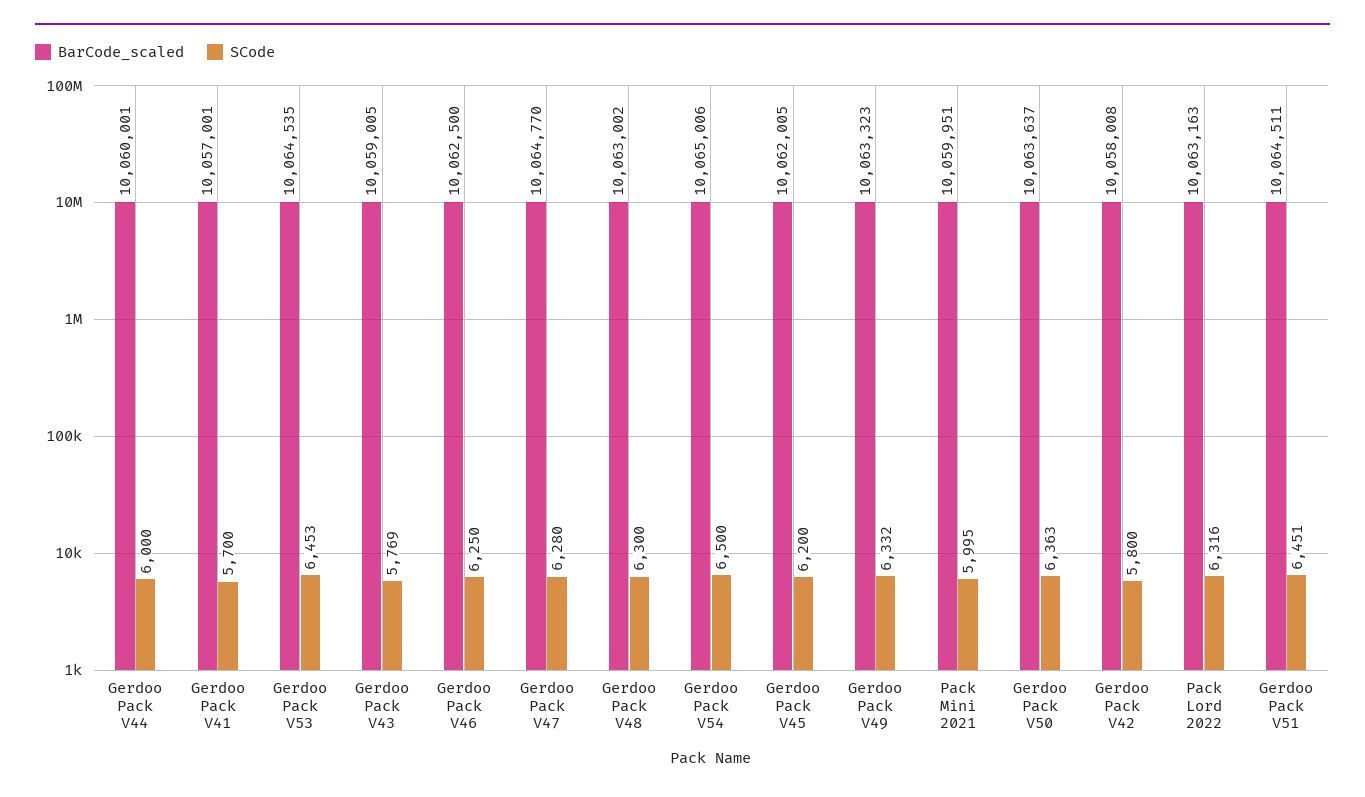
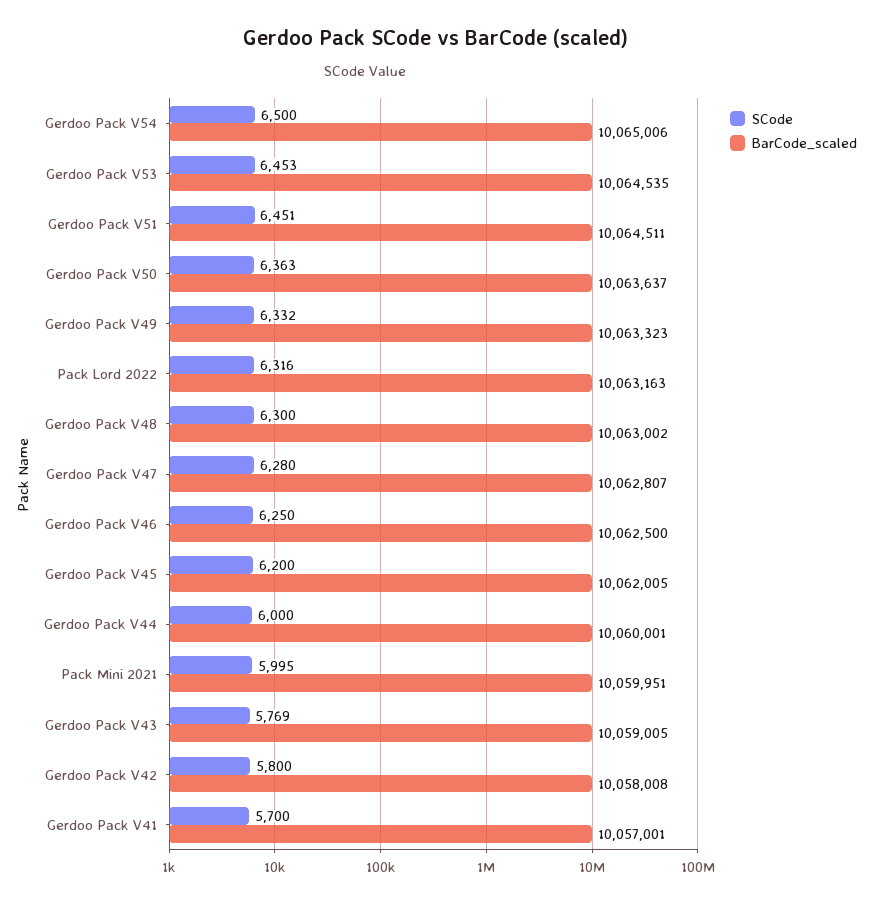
  {
    "BarCode_scaled": {
      "Gerdoo Pack V44": 10060001,
      "Gerdoo Pack V41": 10057001,
      "Gerdoo Pack V53": 10064535,
      "Gerdoo Pack V43": 10059005,
      "Gerdoo Pack V46": 10062500,
-     "Gerdoo Pack V47": 10064770,
+     "Gerdoo Pack V47": 10062807,
      "Gerdoo Pack V48": 10063002,
      "Gerdoo Pack V54": 10065006,
      "Gerdoo Pack V45": 10062005,
      "Gerdoo Pack V49": 10063323,
      "Pack Mini 2021": 10059951,
      "Gerdoo Pack V50": 10063637,
      "Gerdoo Pack V42": 10058008,
      "Pack Lord 2022": 10063163,
      "Gerdoo Pack V51": 10064511
    },
    "SCode": {
      "Gerdoo Pack V44": 6000,
      "Gerdoo Pack V41": 5700,
      "Gerdoo Pack V53": 6453,
      "Gerdoo Pack V43": 5769,
      "Gerdoo Pack V46": 6250,
      "Gerdoo Pack V47": 6280,
      "Gerdoo Pack V48": 6300,
      "Gerdoo Pack V54": 6500,
      "Gerdoo Pack V45": 6200,
      "Gerdoo Pack V49": 6332,
      "Pack Mini 2021": 5995,
      "Gerdoo Pack V50": 6363,
      "Gerdoo Pack V42": 5800,
      "Pack Lord 2022": 6316,
      "Gerdoo Pack V51": 6451
    }
  }

